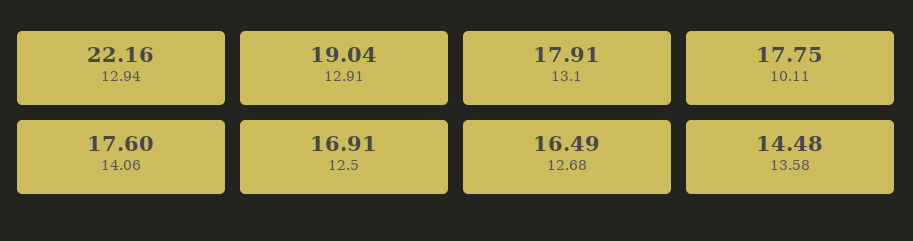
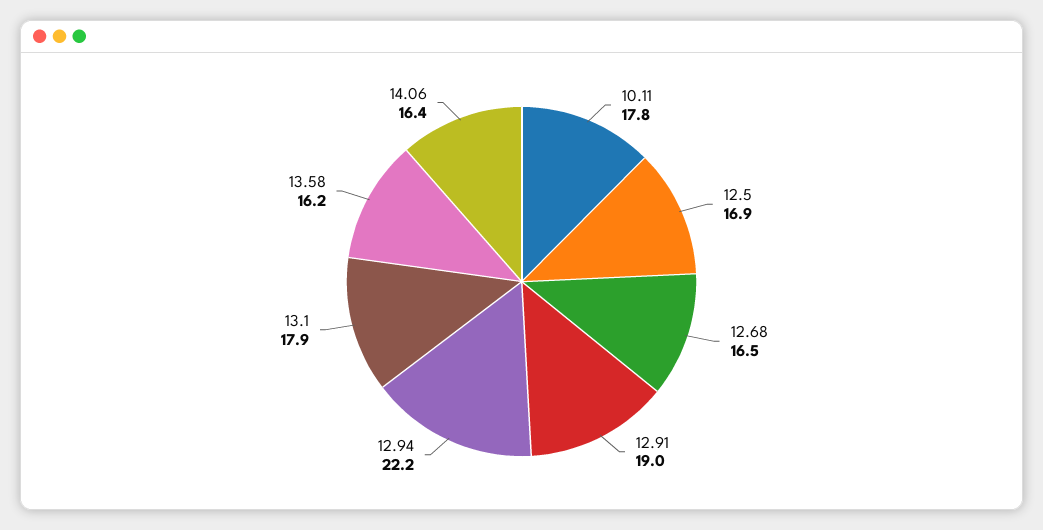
  {
    "12.94": 22.16,
    "12.91": 19.04,
    "13.1": 17.91,
    "10.11": 17.75,
-   "14.06": 17.6,
+   "14.06": 16.4,
    "12.5": 16.91,
    "12.68": 16.49,
-   "13.58": 14.48
+   "13.58": 16.2
  }

